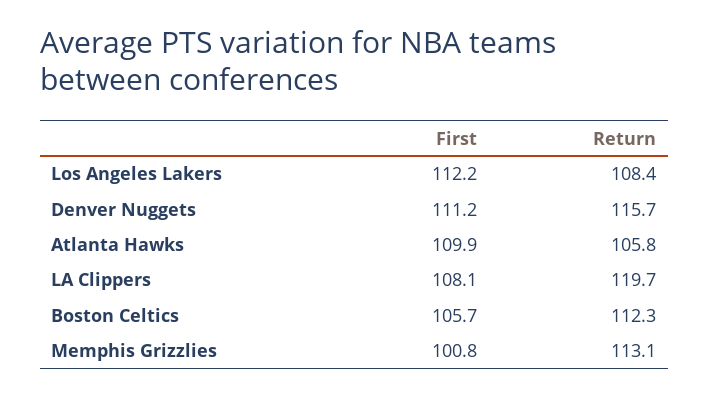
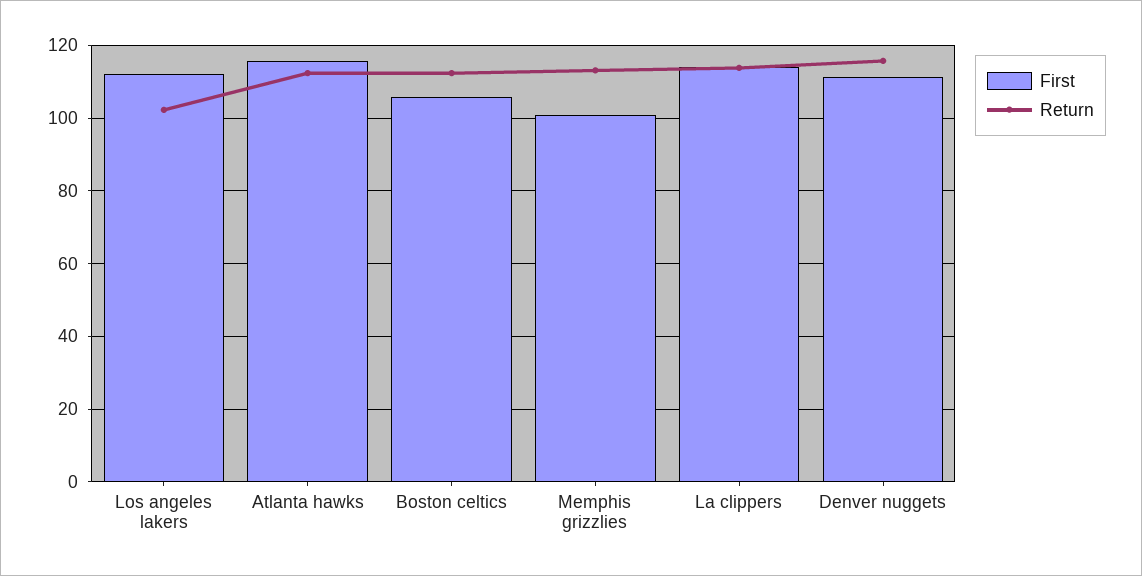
  {
    "First": {
      "Los Angeles Lakers": 112.2,
      "Denver Nuggets": 111.2,
-     "Atlanta Hawks": 109.9,
+     "Atlanta Hawks": 116,
-     "LA Clippers": 108.1,
+     "LA Clippers": 114,
      "Boston Celtics": 105.7,
      "Memphis Grizzlies": 100.8
    },
    "Return": {
-     "Los Angeles Lakers": 108.4,
+     "Los Angeles Lakers": 102,
      "Denver Nuggets": 115.7,
-     "Atlanta Hawks": 105.8,
+     "Atlanta Hawks": 112,
-     "LA Clippers": 119.7,
+     "LA Clippers": 114,
      "Boston Celtics": 112.3,
      "Memphis Grizzlies": 113.1
    }
  }

